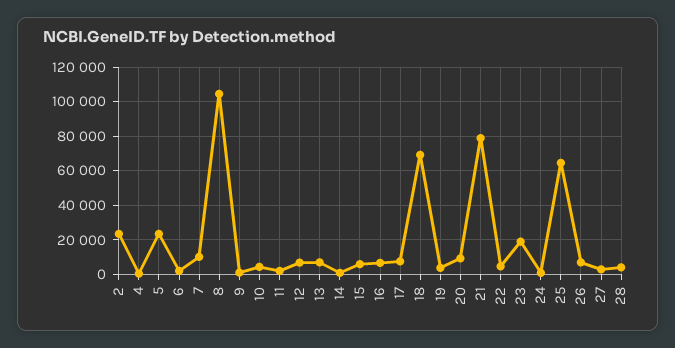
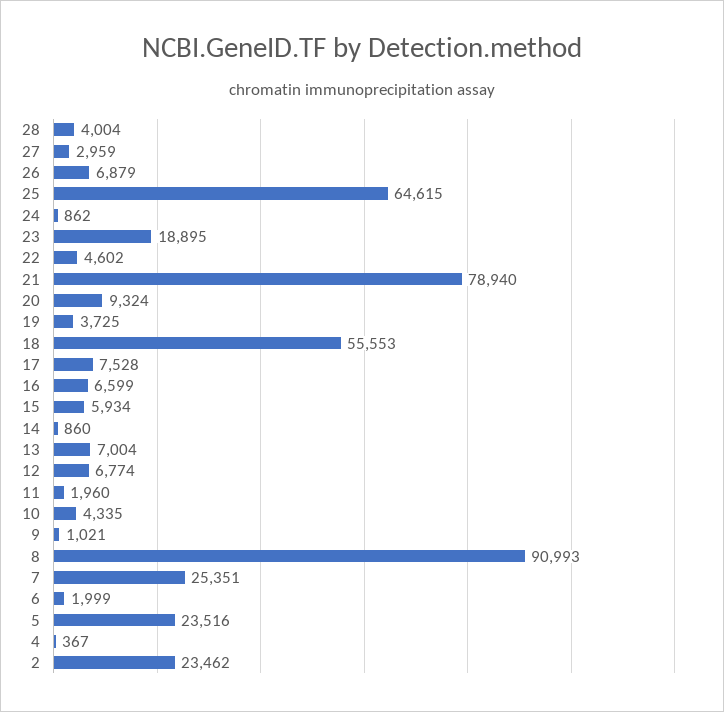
  {
    "2": 23462,
    "4": 367,
    "5": 23516,
    "6": 1999,
-   "7": 10000,
+   "7": 25351,
-   "8": 105000,
+   "8": 90993,
    "9": 1021,
    "10": 4335,
    "11": 1960,
    "12": 6774,
    "13": 7004,
    "14": 860,
    "15": 5934,
    "16": 6599,
    "17": 7528,
-   "18": 70000,
+   "18": 55553,
    "19": 3725,
    "20": 9324,
    "21": 78940,
    "22": 4602,
    "23": 18895,
    "24": 862,
    "25": 64615,
    "26": 6879,
    "27": 2959,
    "28": 4004
  }

